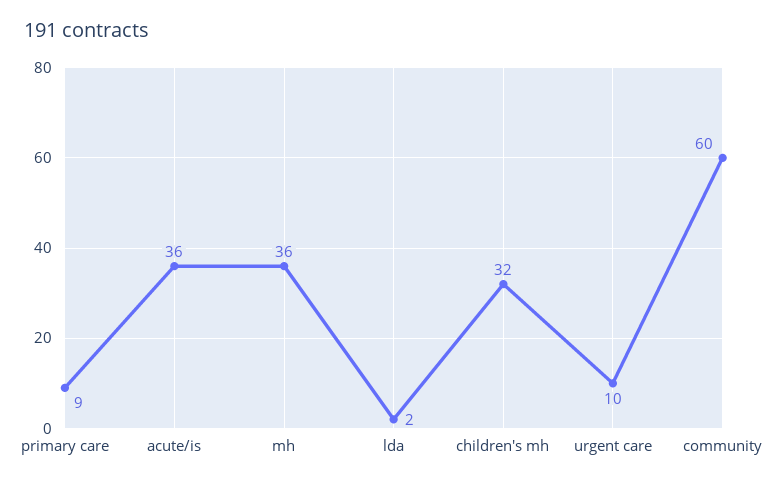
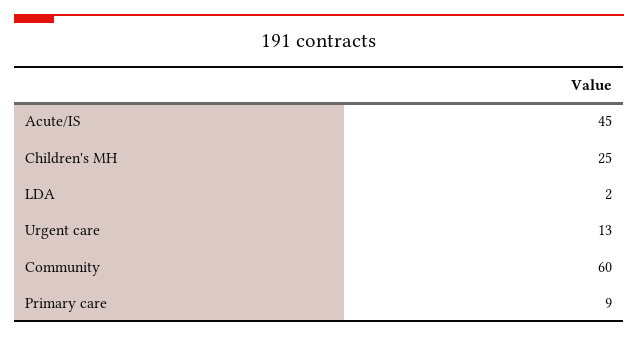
  {
    "primary care": 9,
-   "acute/is": 36,
+   "acute/is": 45,
-   "mh": 36,
    "lda": 2,
-   "children's mh": 32,
+   "children's mh": 25,
-   "urgent care": 10,
+   "urgent care": 13,
    "community": 60
  }

